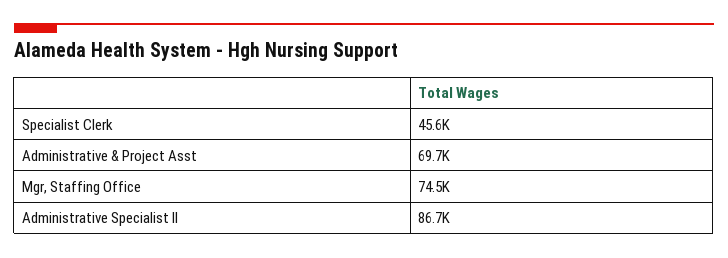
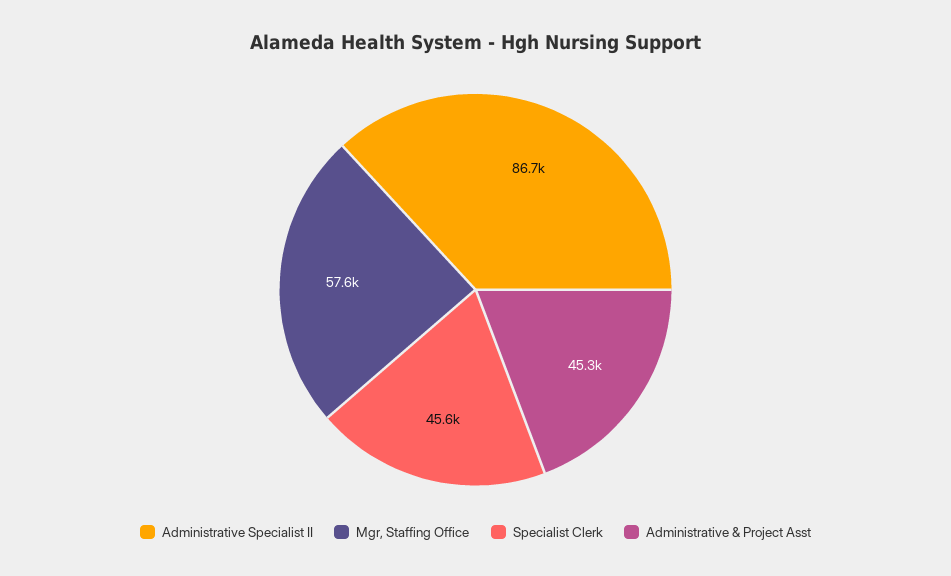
  {
    "Specialist Clerk": 45600,
-   "Administrative & Project Asst": 69700,
+   "Administrative & Project Asst": 45300,
-   "Mgr, Staffing Office": 74500,
+   "Mgr, Staffing Office": 57600,
    "Administrative Specialist II": 86700
  }

